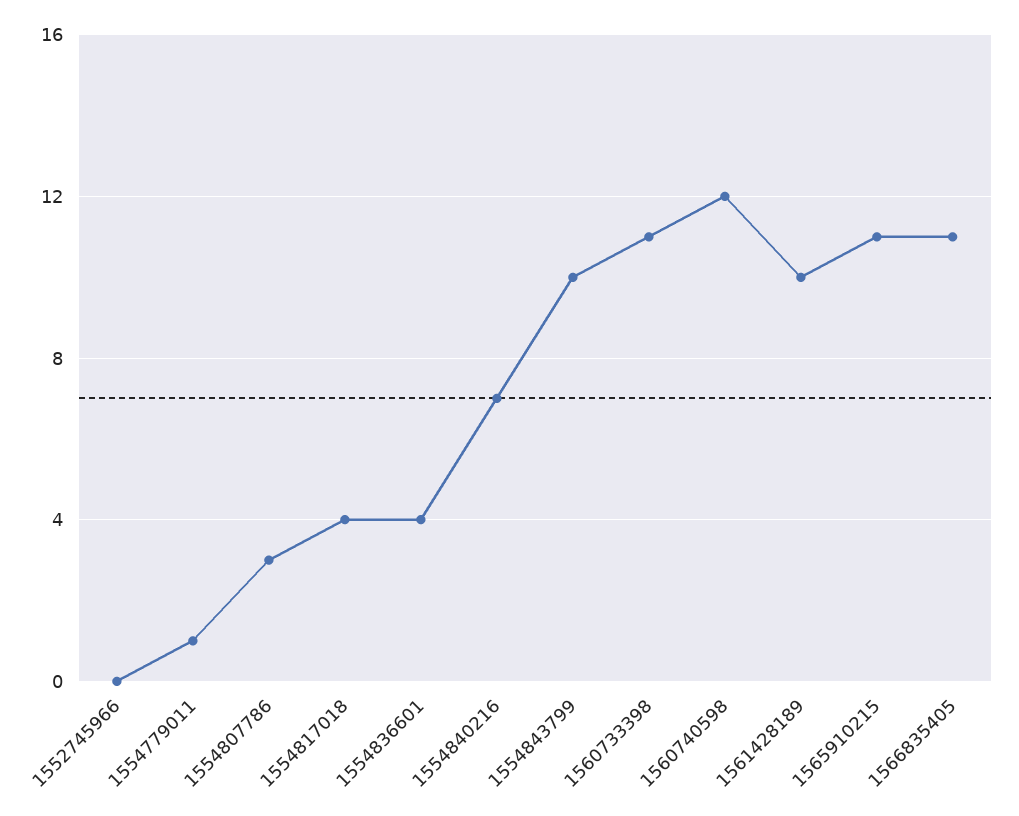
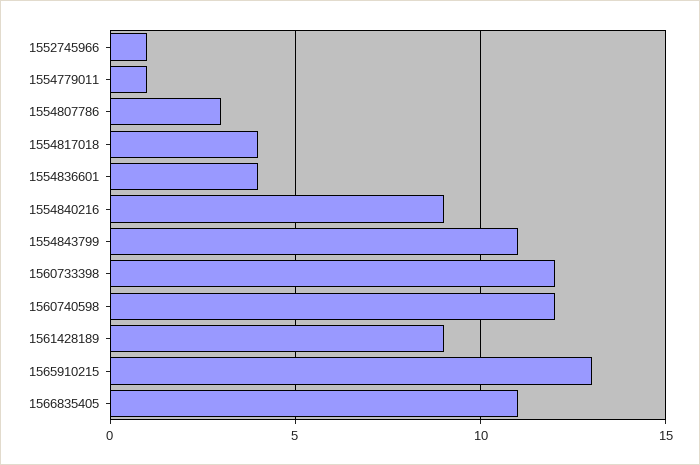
  {
-   "1552745966": 0,
+   "1552745966": 1,
    "1554779011": 1,
    "1554807786": 3,
    "1554817018": 4,
    "1554836601": 4,
-   "1554840216": 7,
+   "1554840216": 9,
-   "1554843799": 10,
+   "1554843799": 11,
-   "1560733398": 11,
+   "1560733398": 12,
    "1560740598": 12,
-   "1561428189": 10,
+   "1561428189": 9,
-   "1565910215": 11,
+   "1565910215": 13,
    "1566835405": 11
  }

